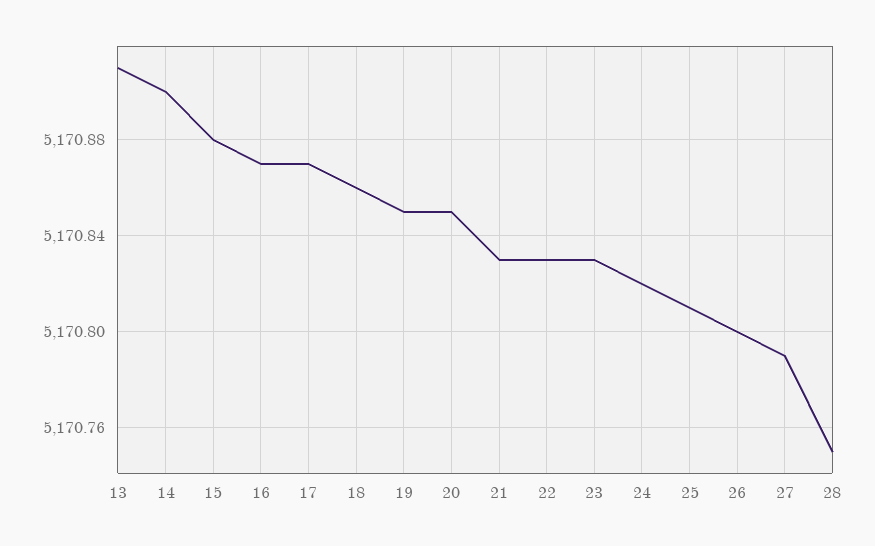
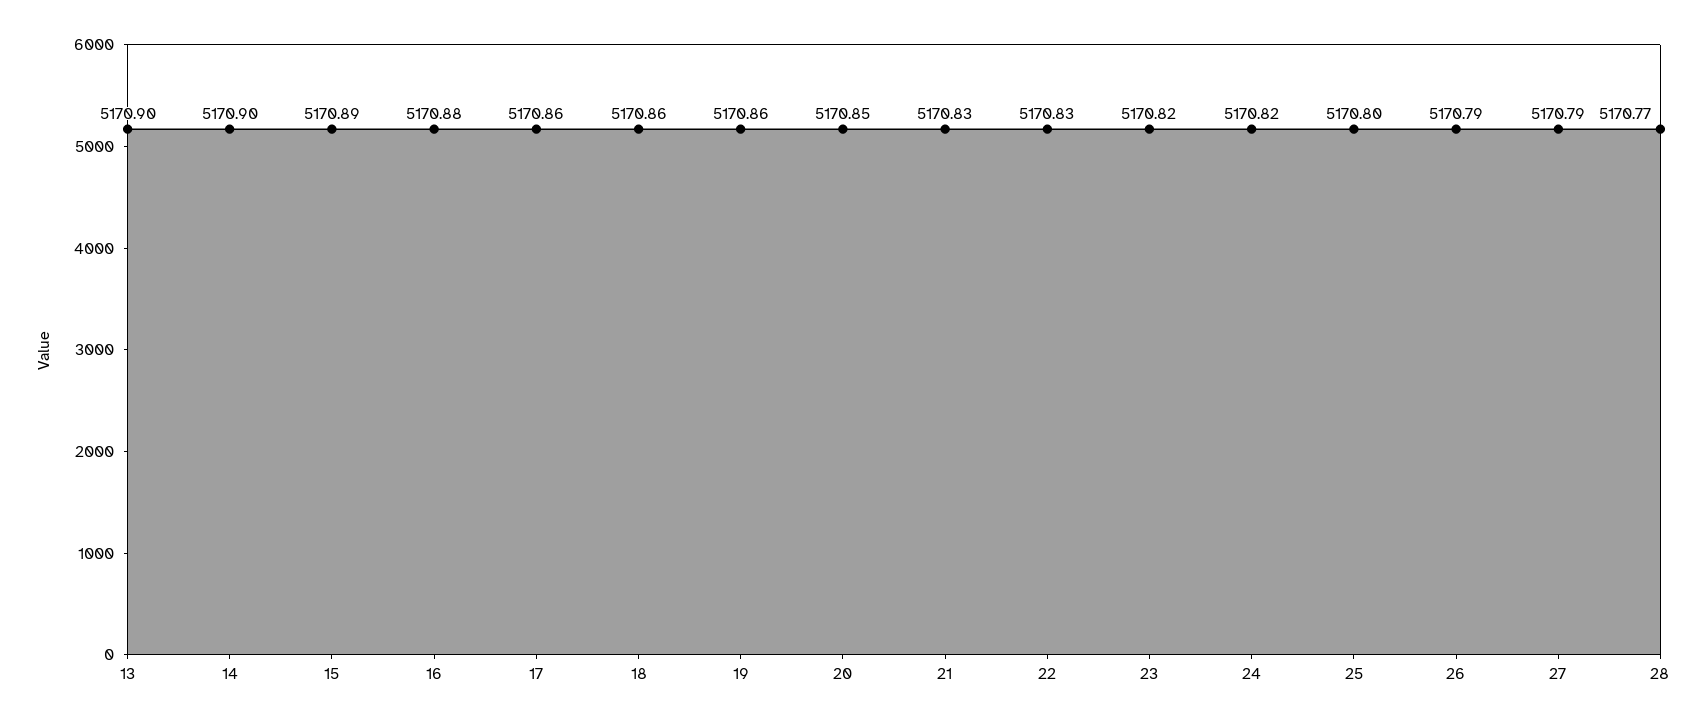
  {
-   "13": 5170.91,
+   "13": 5170.9,
    "14": 5170.9,
-   "15": 5170.88,
+   "15": 5170.89,
-   "16": 5170.87,
+   "16": 5170.88,
-   "17": 5170.87,
+   "17": 5170.86,
    "18": 5170.86,
-   "19": 5170.85,
+   "19": 5170.86,
    "20": 5170.85,
    "21": 5170.83,
    "22": 5170.83,
-   "23": 5170.83,
+   "23": 5170.82,
    "24": 5170.82,
-   "25": 5170.81,
+   "25": 5170.8,
-   "26": 5170.8,
+   "26": 5170.79,
    "27": 5170.79,
-   "28": 5170.75
+   "28": 5170.77
  }

